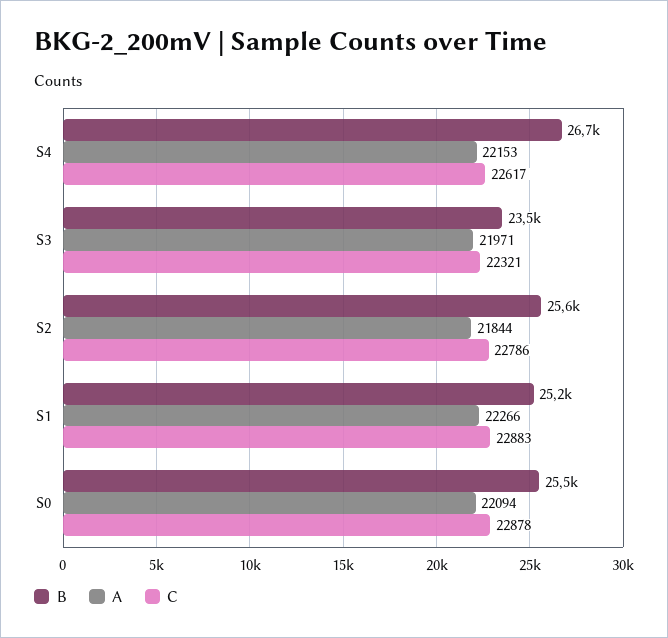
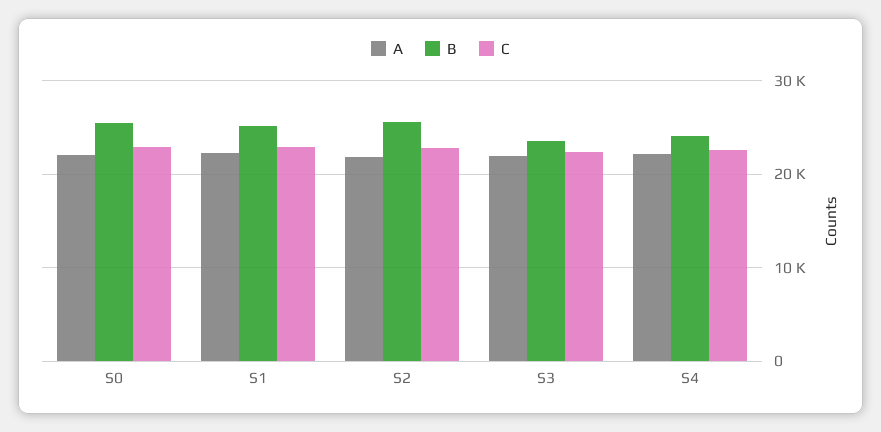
  {
    "B": {
-     "S4": 26700,
+     "S4": 24000,
      "S3": 23500,
      "S2": 25600,
      "S1": 25200,
      "S0": 25500
    },
    "A": {
      "S4": 22153,
      "S3": 21971,
      "S2": 21844,
      "S1": 22266,
      "S0": 22094
    },
    "C": {
      "S4": 22617,
      "S3": 22321,
      "S2": 22786,
      "S1": 22883,
      "S0": 22878
    }
  }

